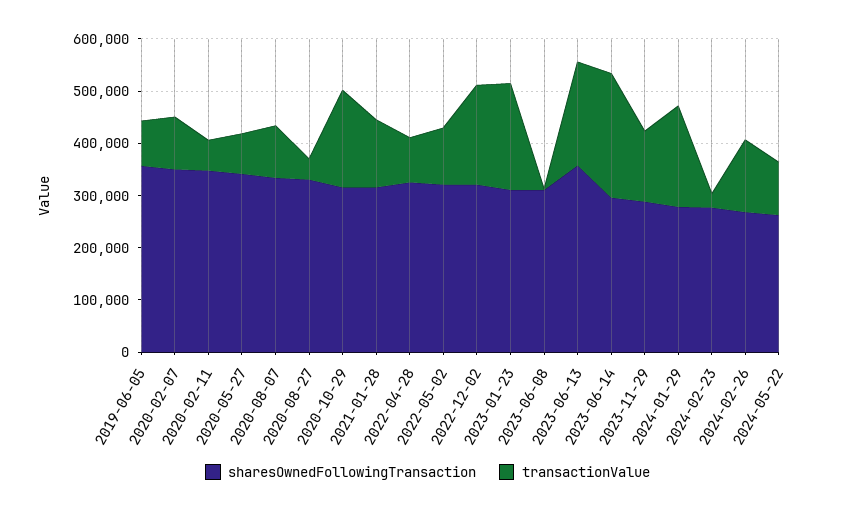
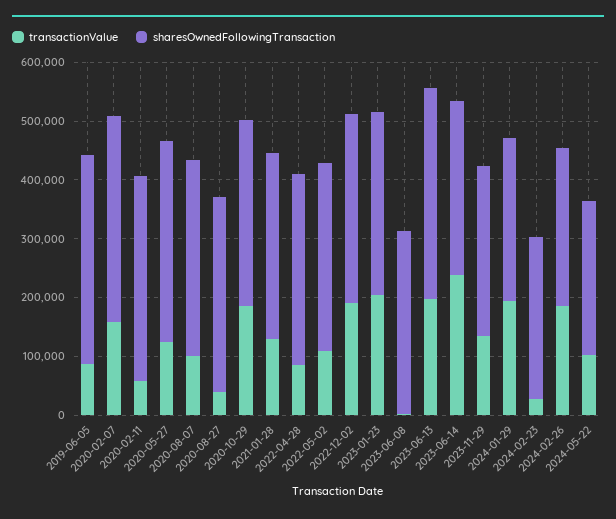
  {
    "sharesOwnedFollowingTransaction": {
      "2019-06-05": 360000,
      "2020-02-07": 360000,
      "2020-02-11": 340000,
      "2020-05-27": 340000,
      "2020-08-07": 340000,
      "2020-08-27": 340000,
      "2020-10-29": 320000,
      "2021-01-28": 320000,
      "2022-04-28": 320000,
      "2022-05-02": 320000,
      "2022-12-02": 320000,
      "2023-01-23": 320000,
      "2023-06-08": 320000,
      "2023-06-13": 360000,
      "2023-06-14": 300000,
      "2023-11-29": 280000,
      "2024-01-29": 280000,
      "2024-02-23": 280000,
      "2024-02-26": 260000,
      "2024-05-22": 260000
    },
    "transactionValue": {
      "2019-06-05": 80000,
-     "2020-02-07": 100000,
+     "2020-02-07": 160000,
      "2020-02-11": 60000,
-     "2020-05-27": 80000,
+     "2020-05-27": 120000,
      "2020-08-07": 100000,
      "2020-08-27": 40000,
      "2020-10-29": 180000,
      "2021-01-28": 140000,
      "2022-04-28": 80000,
      "2022-05-02": 100000,
      "2022-12-02": 200000,
      "2023-01-23": 200000,
      "2023-06-08": 0,
      "2023-06-13": 200000,
      "2023-06-14": 240000,
      "2023-11-29": 140000,
      "2024-01-29": 200000,
      "2024-02-23": 20000,
-     "2024-02-26": 140000,
+     "2024-02-26": 180000,
      "2024-05-22": 100000
    }
  }

